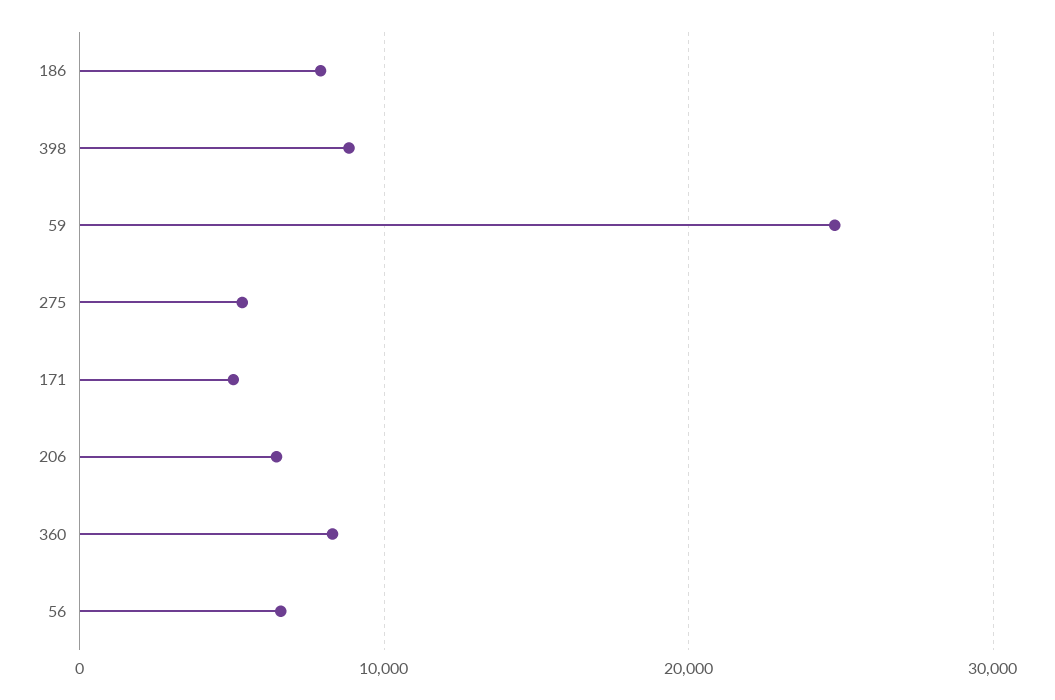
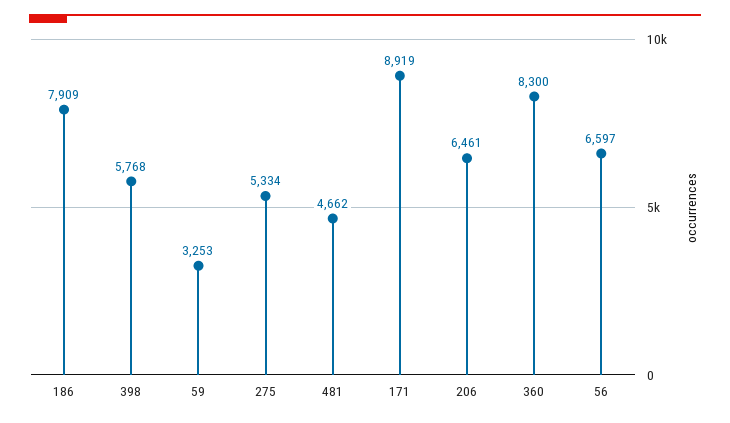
  {
    "186": 7909,
-   "398": 9000,
+   "398": 5768,
-   "59": 25000,
+   "59": 3253,
    "275": 5334,
-   "171": 5000,
+   "171": 8919,
    "206": 6461,
    "360": 8300,
-   "56": 6597
+   "56": 6597,
+   "481": 4662
  }

